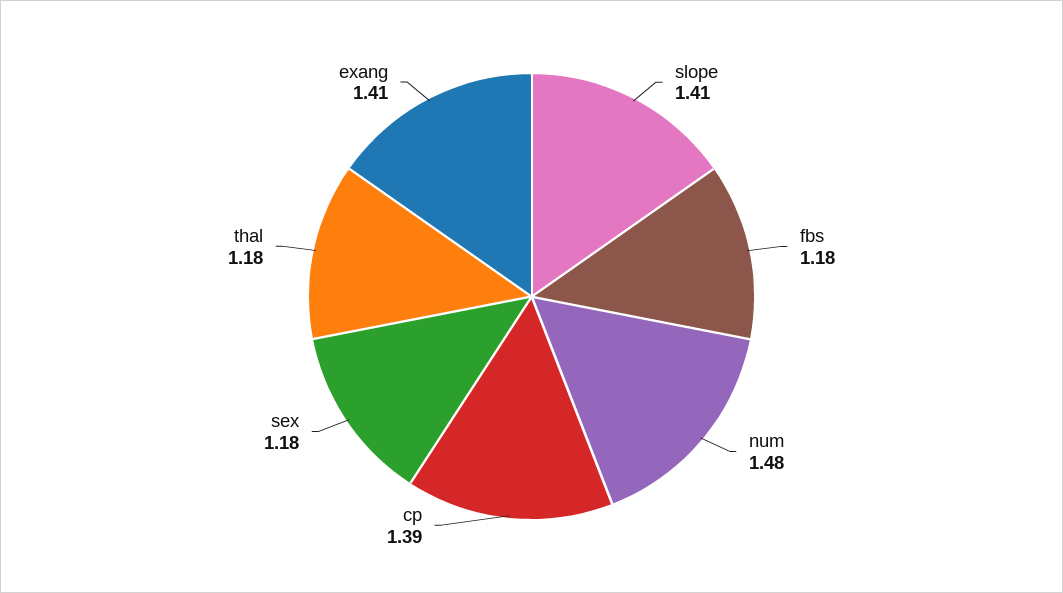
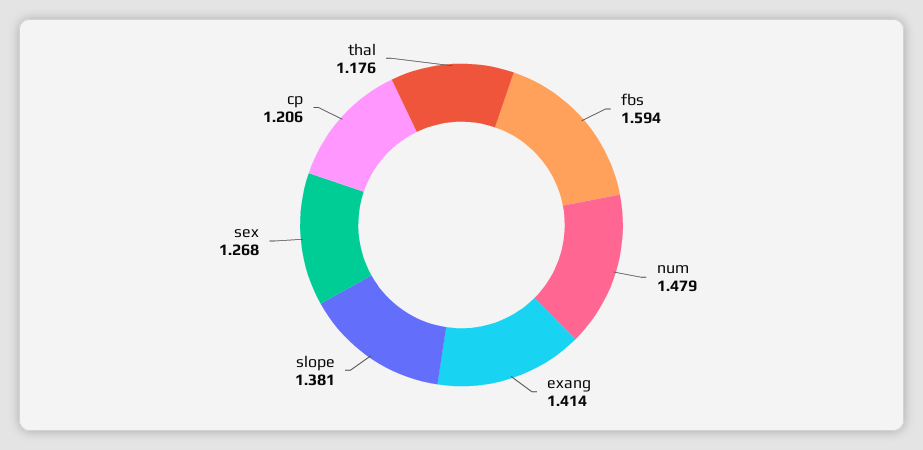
  {
-   "slope": 1.41,
+   "slope": 1.381,
-   "fbs": 1.18,
+   "fbs": 1.594,
    "num": 1.479,
-   "cp": 1.39,
+   "cp": 1.206,
-   "sex": 1.18,
+   "sex": 1.268,
    "thal": 1.176,
    "exang": 1.414
  }

